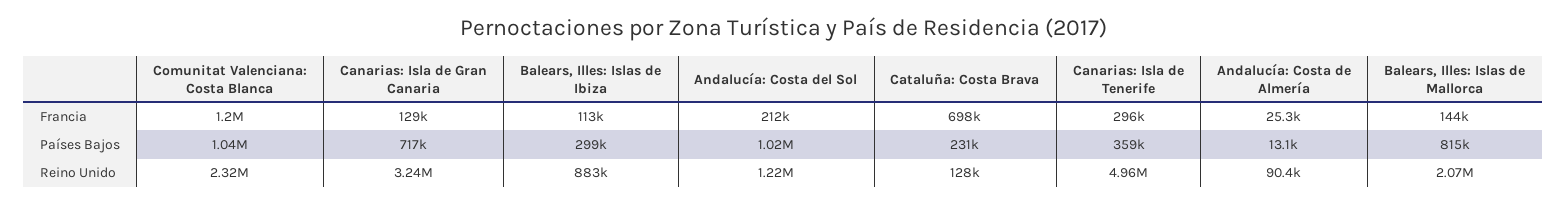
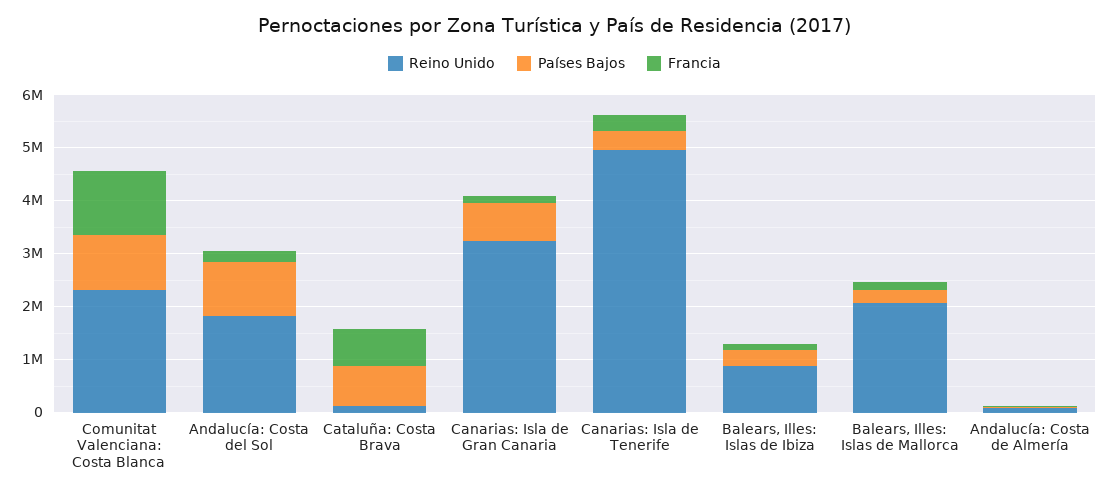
  {
    "Francia": {
      "Comunitat Valenciana: Costa Blanca": 1200000,
      "Canarias: Isla de Gran Canaria": 129000,
      "Balears, Illes: Islas de Ibiza": 113000,
      "Andalucía: Costa del Sol": 212000,
      "Cataluña: Costa Brava": 698000,
      "Canarias: Isla de Tenerife": 296000,
      "Andalucía: Costa de Almería": 25300,
      "Balears, Illes: Islas de Mallorca": 144000
    },
    "Países Bajos": {
      "Comunitat Valenciana: Costa Blanca": 1040000,
      "Canarias: Isla de Gran Canaria": 717000,
      "Balears, Illes: Islas de Ibiza": 299000,
      "Andalucía: Costa del Sol": 1020000,
-     "Cataluña: Costa Brava": 231000,
+     "Cataluña: Costa Brava": 800000,
      "Canarias: Isla de Tenerife": 359000,
      "Andalucía: Costa de Almería": 13100,
-     "Balears, Illes: Islas de Mallorca": 815000
+     "Balears, Illes: Islas de Mallorca": 200000
    },
    "Reino Unido": {
      "Comunitat Valenciana: Costa Blanca": 2320000,
      "Canarias: Isla de Gran Canaria": 3240000,
      "Balears, Illes: Islas de Ibiza": 883000,
-     "Andalucía: Costa del Sol": 1220000,
+     "Andalucía: Costa del Sol": 1800000,
      "Cataluña: Costa Brava": 128000,
      "Canarias: Isla de Tenerife": 4960000,
      "Andalucía: Costa de Almería": 90400,
      "Balears, Illes: Islas de Mallorca": 2070000
    }
  }

